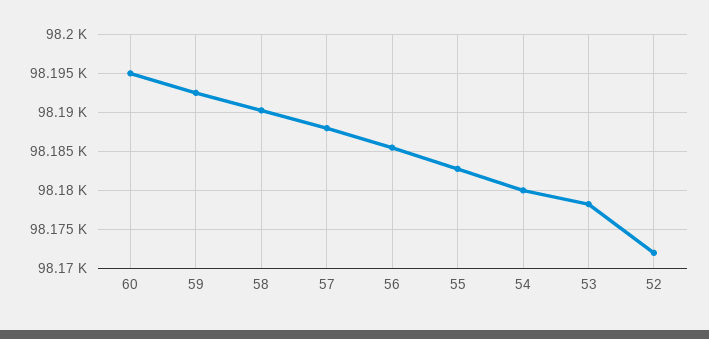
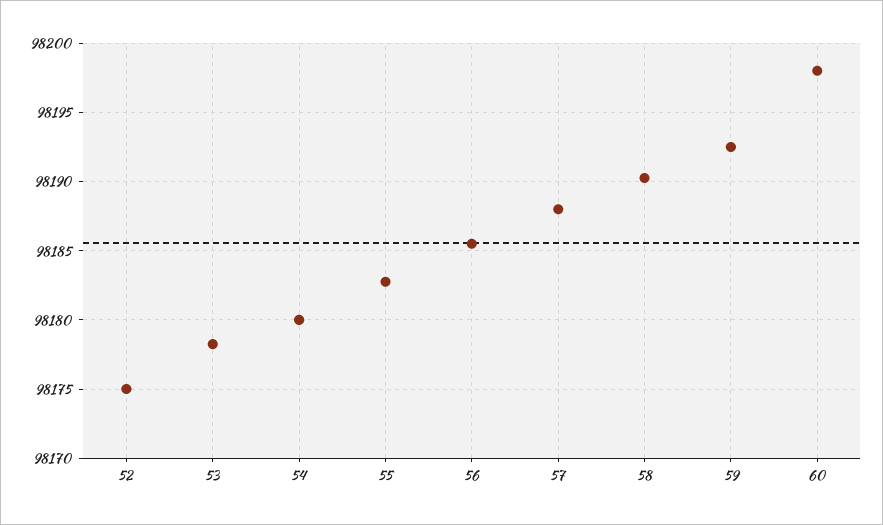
  {
-   "60": 98195,
+   "60": 98198,
    "59": 98192.5,
    "58": 98190.5,
    "57": 98188,
    "56": 98185.5,
    "55": 98183,
    "54": 98180,
    "53": 98178.5,
-   "52": 98172
+   "52": 98175
  }

